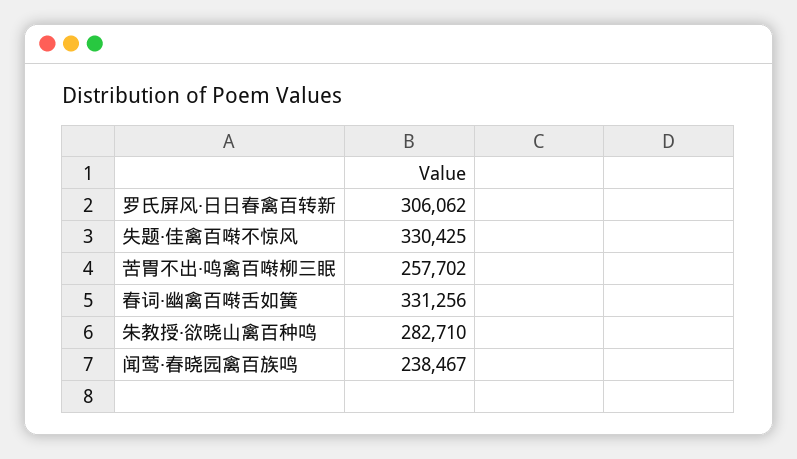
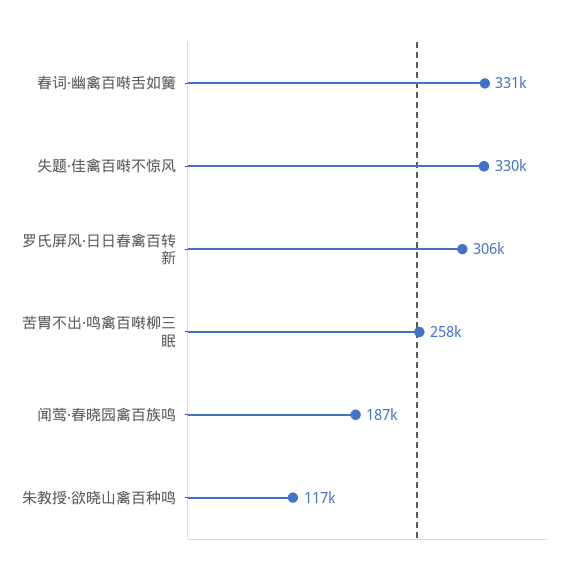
  {
    "罗氏屏风·日日春禽百转新": 306062,
    "失题·佳禽百啭不惊风": 330425,
    "苦胃不出·鸣禽百啭柳三眠": 257702,
    "春词·幽禽百啭舌如簧": 331256,
-   "朱教授·欲晓山禽百种鸣": 282710,
+   "朱教授·欲晓山禽百种鸣": 117000,
-   "闻莺·春晓园禽百族鸣": 238467
+   "闻莺·春晓园禽百族鸣": 187000
  }

